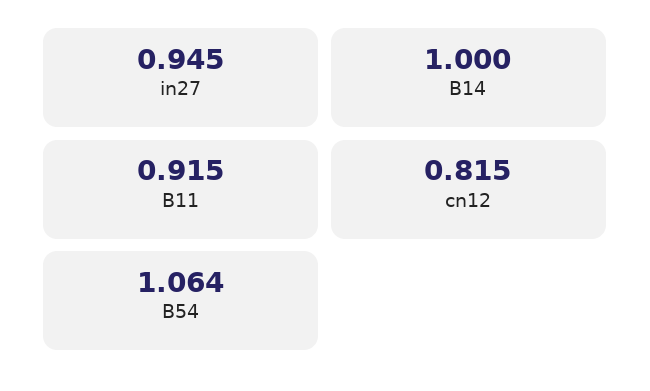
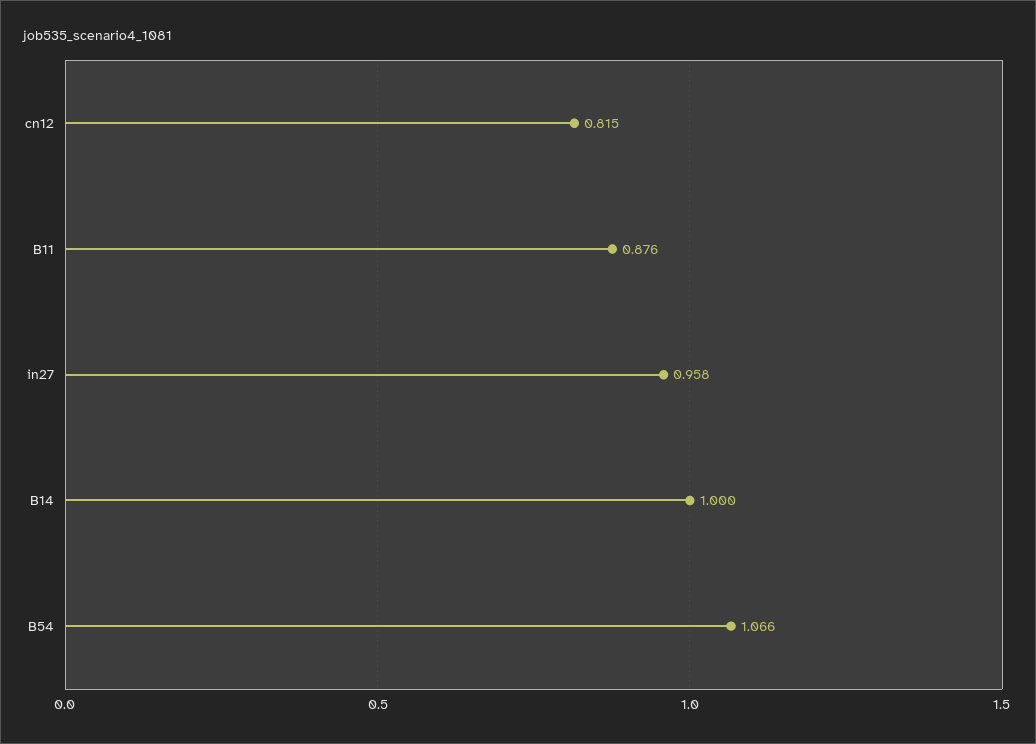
  {
-   "in27": 0.945,
+   "in27": 0.958,
    "B14": 1,
-   "B11": 0.915,
+   "B11": 0.876,
    "cn12": 0.815,
-   "B54": 1.064
+   "B54": 1.066
  }

